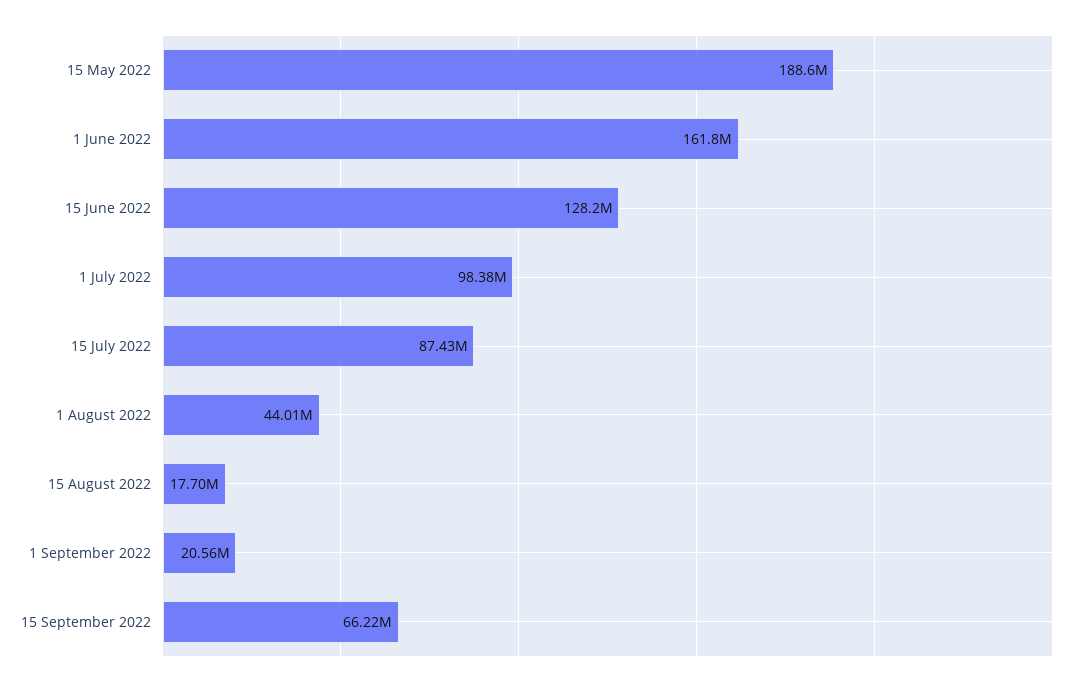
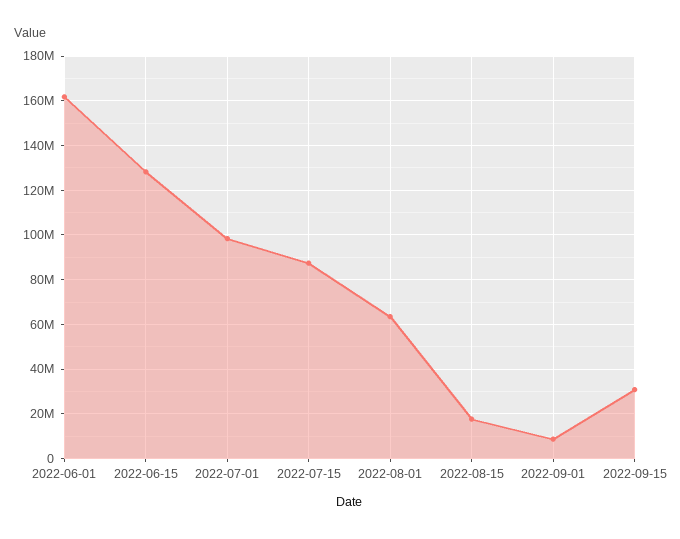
  {
-   "15 May 2022": 188600000,
    "1 June 2022": 161800000,
    "15 June 2022": 128200000,
    "1 July 2022": 98380000,
    "15 July 2022": 87430000,
-   "1 August 2022": 44010000,
+   "1 August 2022": 65000000,
    "15 August 2022": 17700000,
-   "1 September 2022": 20560000,
+   "1 September 2022": 10000000,
-   "15 September 2022": 66220000
+   "15 September 2022": 30000000
  }

